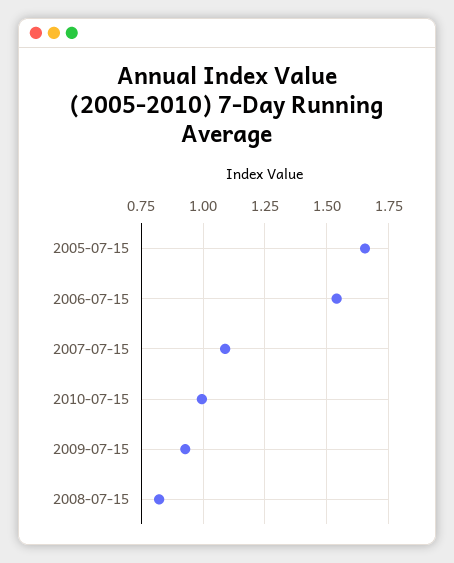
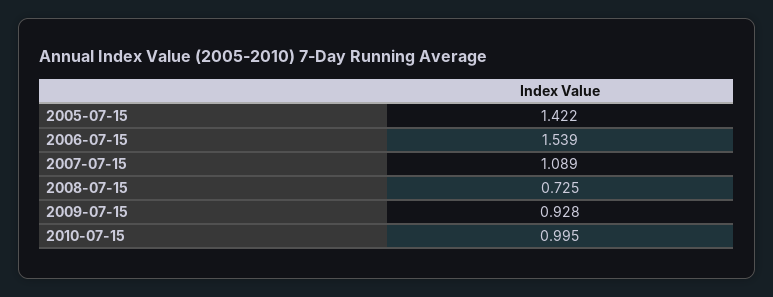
  {
-   "2005-07-15": 1.65,
+   "2005-07-15": 1.422,
    "2006-07-15": 1.539,
    "2007-07-15": 1.089,
    "2010-07-15": 0.995,
    "2009-07-15": 0.928,
-   "2008-07-15": 0.825
+   "2008-07-15": 0.725
  }

